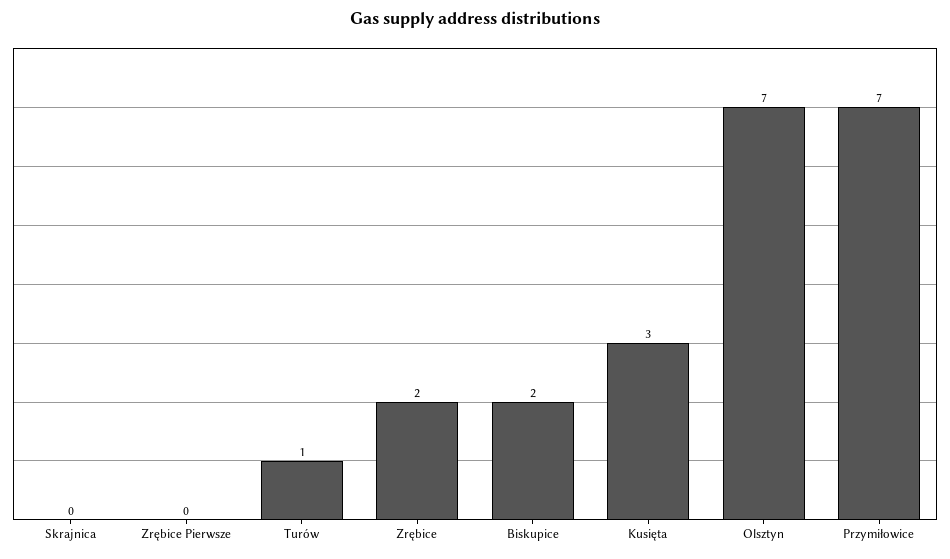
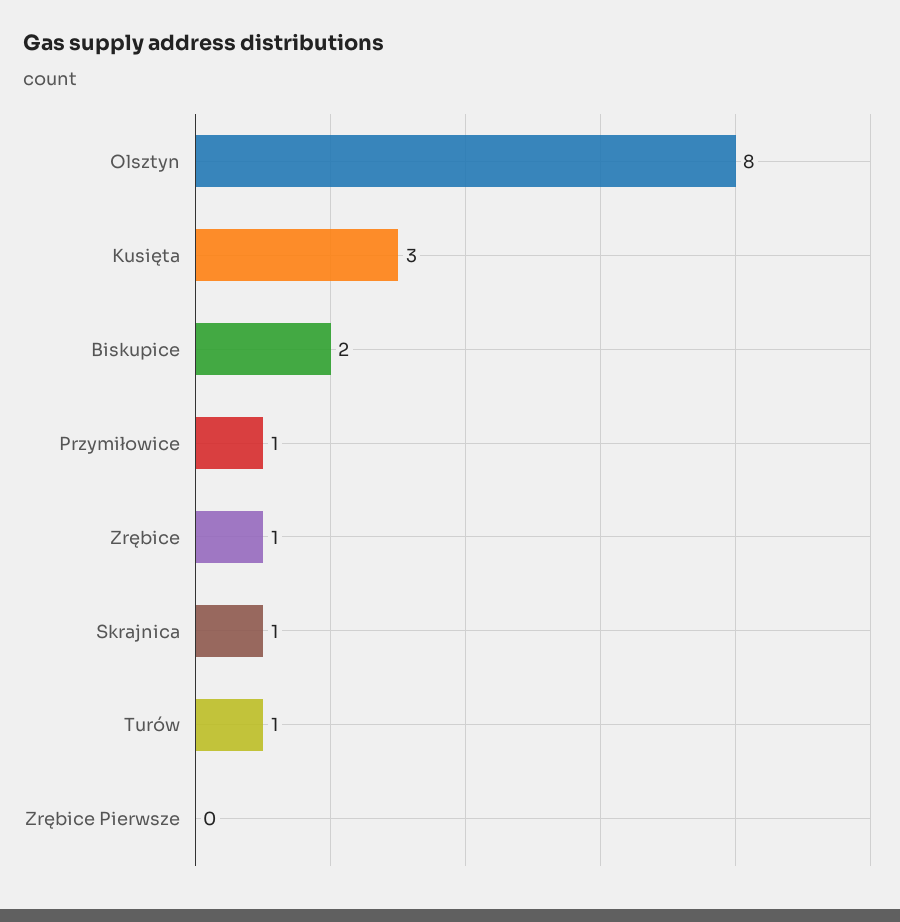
  {
-   "Skrajnica": 0,
+   "Skrajnica": 1,
    "Zrębice Pierwsze": 0,
    "Turów": 1,
-   "Zrębice": 2,
+   "Zrębice": 1,
    "Biskupice": 2,
    "Kusięta": 3,
-   "Olsztyn": 7,
+   "Olsztyn": 8,
-   "Przymiłowice": 7
+   "Przymiłowice": 1
  }

